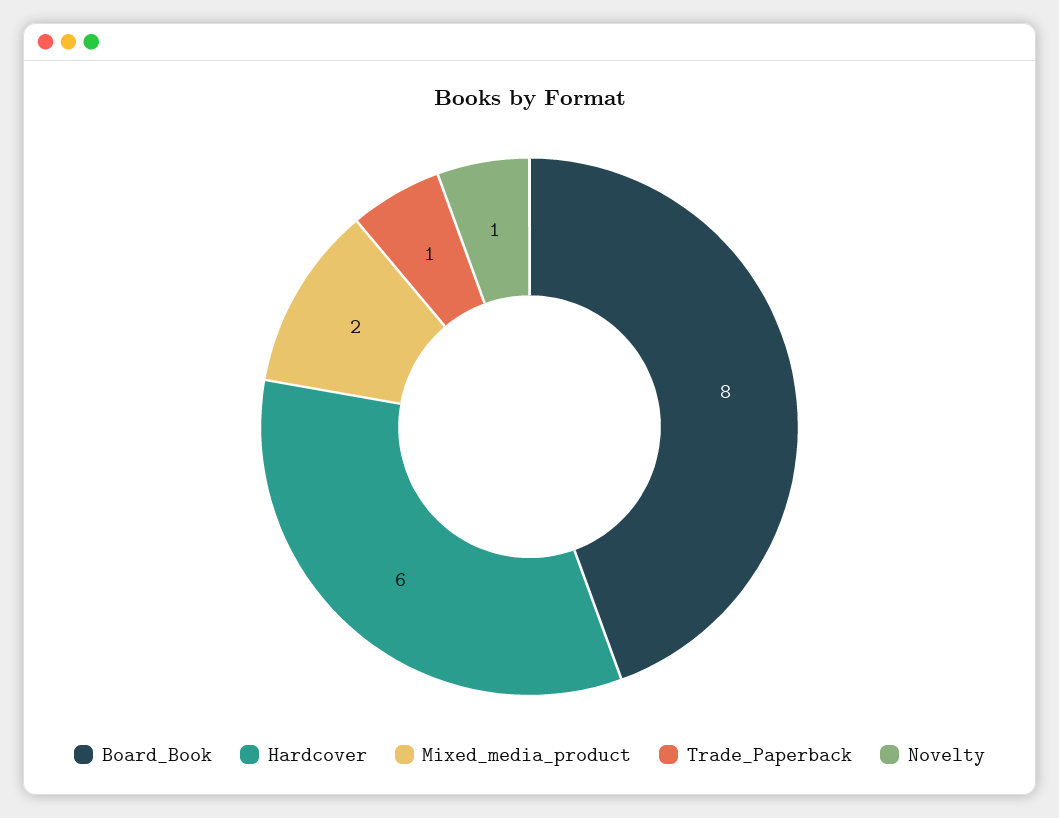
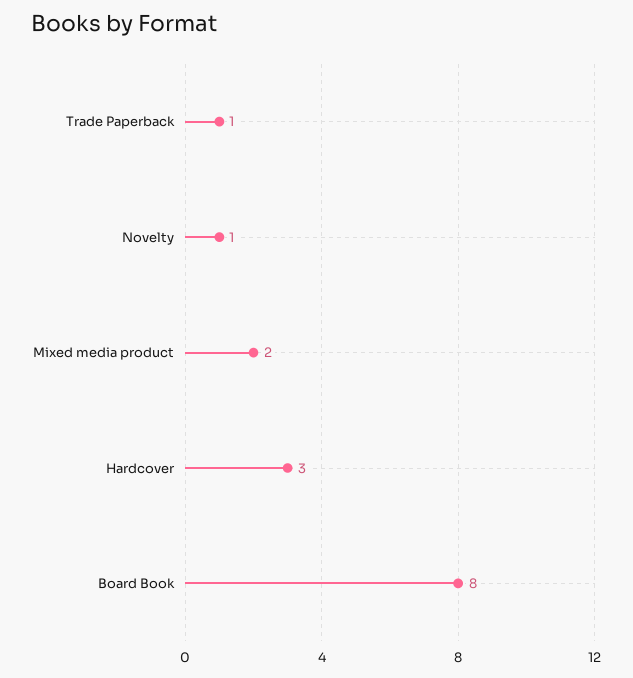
  {
    "Board_Book": 8,
-   "Hardcover": 6,
+   "Hardcover": 3,
    "Mixed_media_product": 2,
    "Trade_Paperback": 1,
    "Novelty": 1
  }

